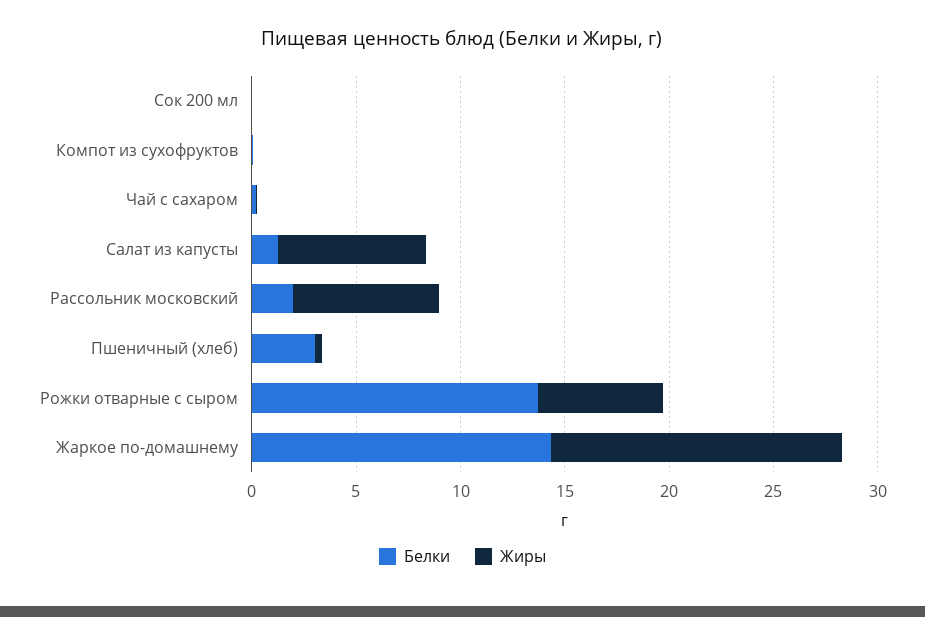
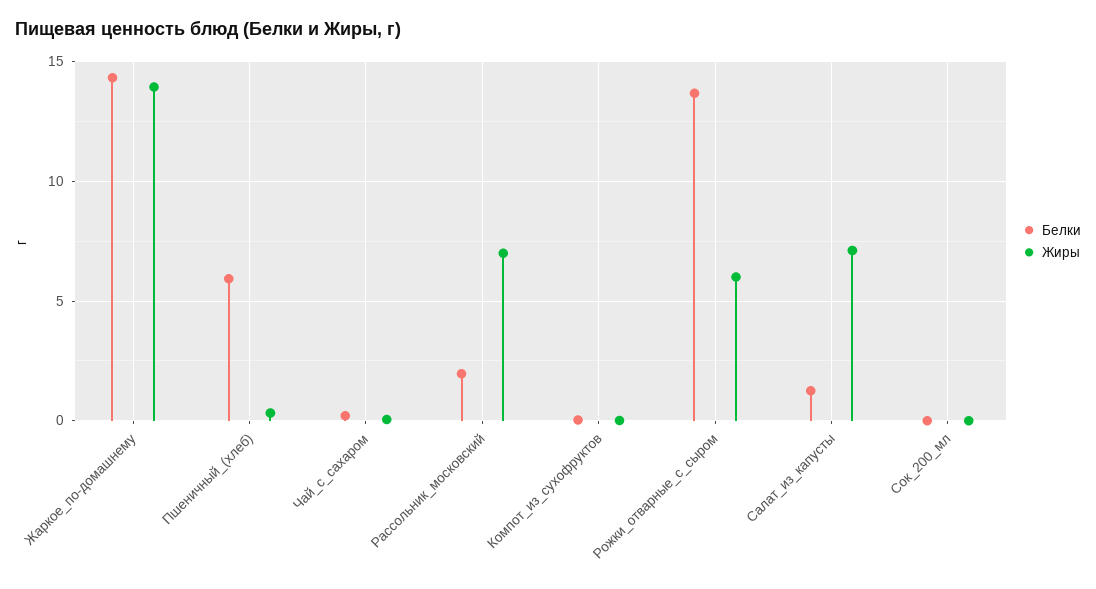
  {
    "Белки": {
      "Сок 200 мл": 0,
      "Компот из сухофруктов": 0,
      "Чай с сахаром": 0,
      "Салат из капусты": 1.5,
      "Рассольник московский": 2,
-     "Пшеничный (хлеб)": 3,
+     "Пшеничный (хлеб)": 6,
      "Рожки отварные с сыром": 13.5,
      "Жаркое по-домашнему": 14.5
    },
    "Жиры": {
      "Сок 200 мл": 0,
      "Компот из сухофруктов": 0,
      "Чай с сахаром": 0,
      "Салат из капусты": 7,
      "Рассольник московский": 7,
      "Пшеничный (хлеб)": 0.5,
      "Рожки отварные с сыром": 6,
      "Жаркое по-домашнему": 14
    }
  }

